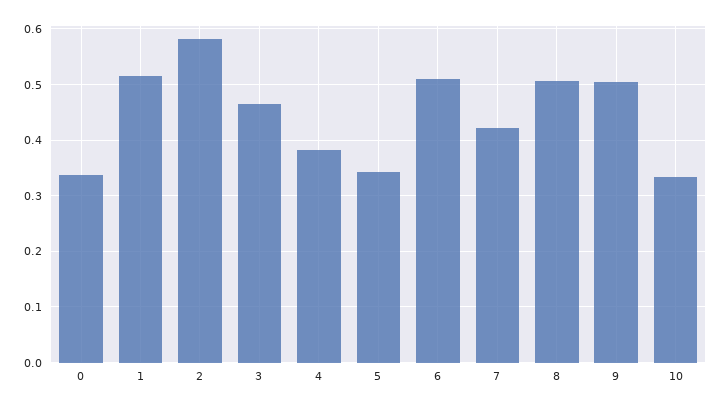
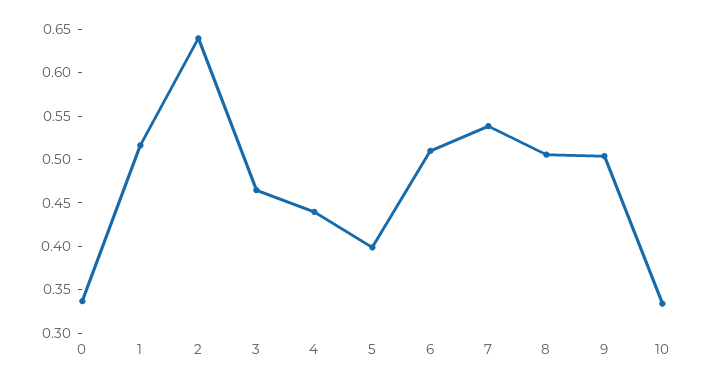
  {
    "0": 0.34,
    "1": 0.52,
-   "2": 0.58,
+   "2": 0.64,
    "3": 0.46,
-   "4": 0.38,
+   "4": 0.44,
-   "5": 0.34,
+   "5": 0.4,
    "6": 0.51,
-   "7": 0.42,
+   "7": 0.54,
    "8": 0.51,
    "9": 0.5,
    "10": 0.33
  }

